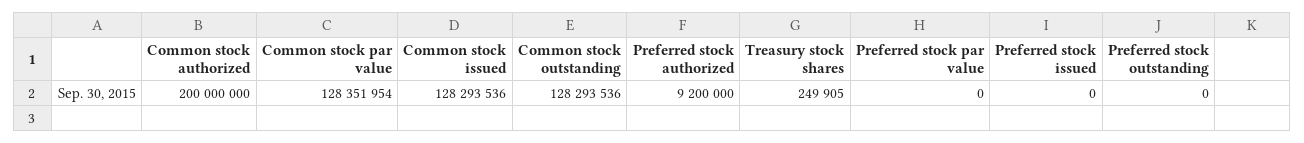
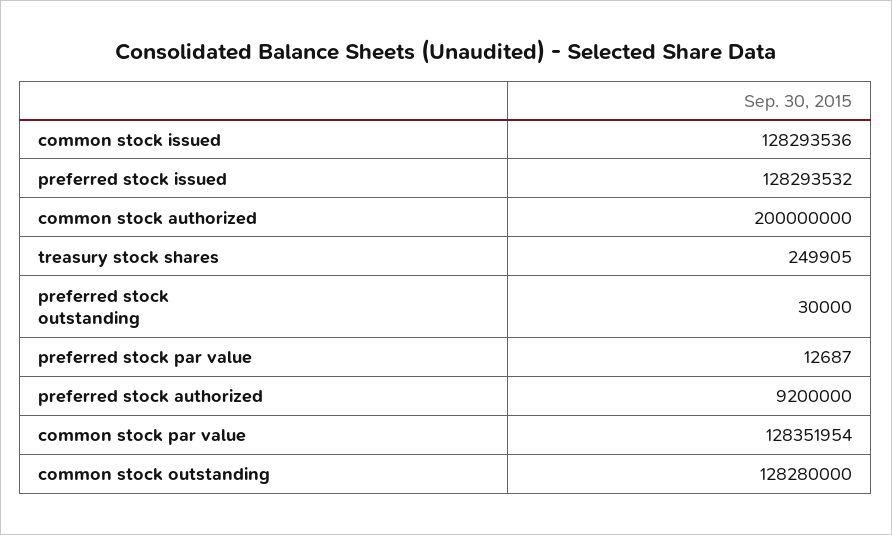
  {
    "Common stock authorized": 200000000,
    "Common stock par value": 128351954,
    "Common stock issued": 128293536,
-   "Common stock outstanding": 128293536,
+   "Common stock outstanding": 128280000,
    "Preferred stock authorized": 9200000,
    "Treasury stock shares": 249905,
-   "Preferred stock par value": 0,
+   "Preferred stock par value": 12687,
-   "Preferred stock issued": 0,
+   "Preferred stock issued": 128293532,
-   "Preferred stock outstanding": 0
+   "Preferred stock outstanding": 30000
  }

